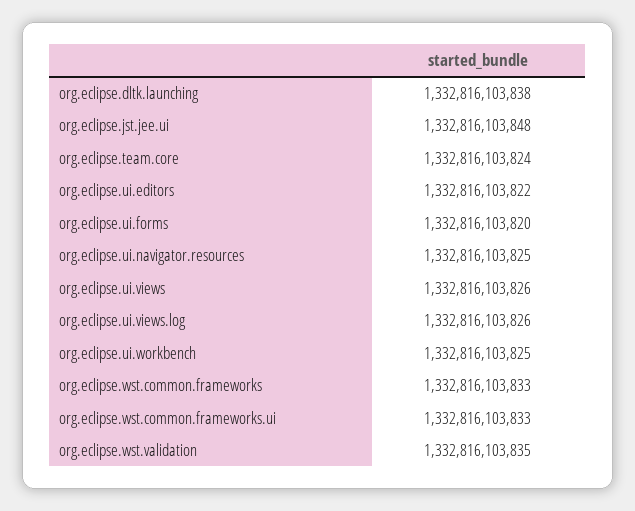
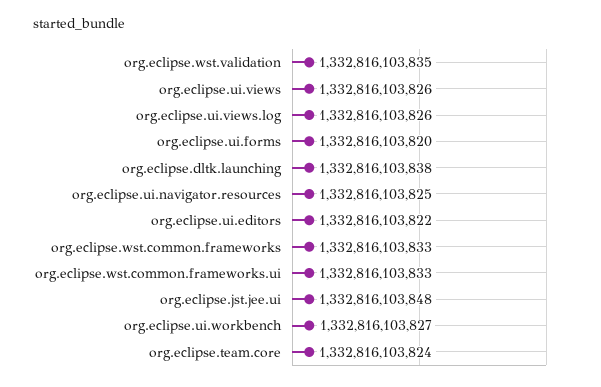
  {
    "org.eclipse.dltk.launching": 1332816103838,
    "org.eclipse.jst.jee.ui": 1332816103848,
    "org.eclipse.team.core": 1332816103824,
    "org.eclipse.ui.editors": 1332816103822,
    "org.eclipse.ui.forms": 1332816103820,
    "org.eclipse.ui.navigator.resources": 1332816103825,
    "org.eclipse.ui.views": 1332816103826,
    "org.eclipse.ui.views.log": 1332816103826,
-   "org.eclipse.ui.workbench": 1332816103825,
+   "org.eclipse.ui.workbench": 1332816103827,
    "org.eclipse.wst.common.frameworks": 1332816103833,
    "org.eclipse.wst.common.frameworks.ui": 1332816103833,
    "org.eclipse.wst.validation": 1332816103835
  }

